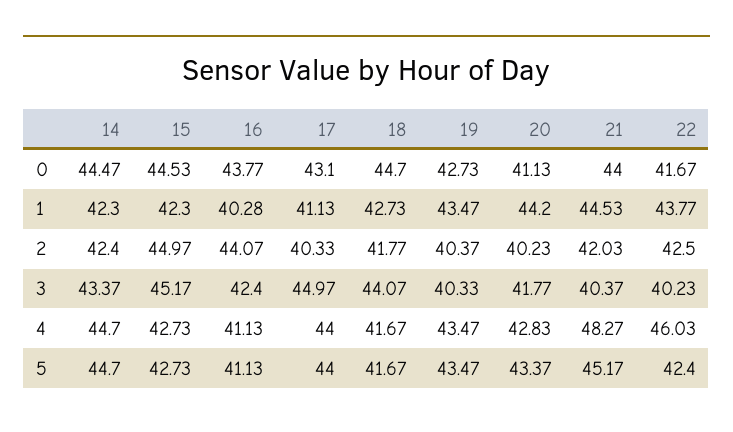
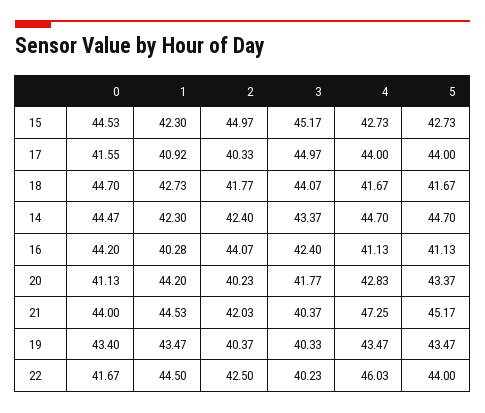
  {
    "14": {
      "0": 44.47,
      "1": 42.3,
      "2": 42.4,
      "3": 43.37,
      "4": 44.7,
      "5": 44.7
    },
    "15": {
      "0": 44.53,
      "1": 42.3,
      "2": 44.97,
      "3": 45.17,
      "4": 42.73,
      "5": 42.73
    },
    "16": {
-     "0": 43.77,
+     "0": 44.2,
      "1": 40.28,
      "2": 44.07,
      "3": 42.4,
      "4": 41.13,
      "5": 41.13
    },
    "17": {
-     "0": 43.1,
+     "0": 41.55,
-     "1": 41.13,
+     "1": 40.92,
      "2": 40.33,
      "3": 44.97,
      "4": 44,
      "5": 44
    },
    "18": {
      "0": 44.7,
      "1": 42.73,
      "2": 41.77,
      "3": 44.07,
      "4": 41.67,
      "5": 41.67
    },
    "19": {
-     "0": 42.73,
+     "0": 43.4,
      "1": 43.47,
      "2": 40.37,
      "3": 40.33,
      "4": 43.47,
      "5": 43.47
    },
    "20": {
      "0": 41.13,
      "1": 44.2,
      "2": 40.23,
      "3": 41.77,
      "4": 42.83,
      "5": 43.37
    },
    "21": {
      "0": 44,
      "1": 44.53,
      "2": 42.03,
      "3": 40.37,
-     "4": 48.27,
+     "4": 47.25,
      "5": 45.17
    },
    "22": {
      "0": 41.67,
-     "1": 43.77,
+     "1": 44.5,
      "2": 42.5,
      "3": 40.23,
      "4": 46.03,
-     "5": 42.4
+     "5": 44
    }
  }

